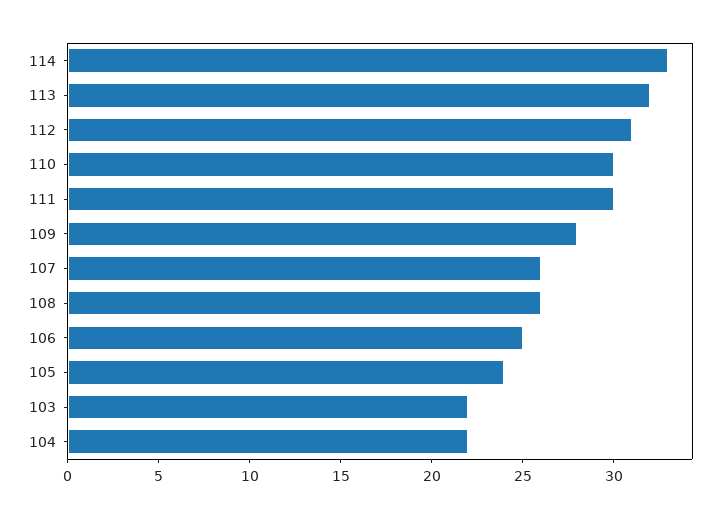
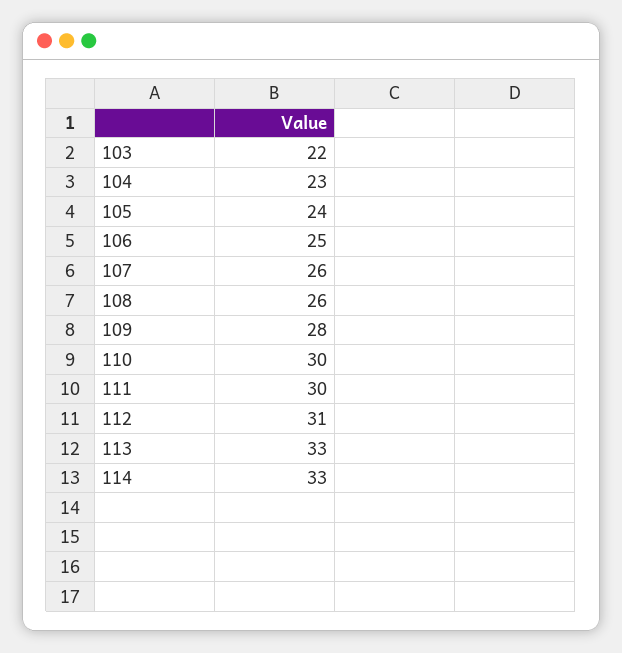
  {
    "114": 33,
-   "113": 32,
+   "113": 33,
    "112": 31,
    "110": 30,
    "111": 30,
    "109": 28,
    "107": 26,
    "108": 26,
    "106": 25,
    "105": 24,
    "103": 22,
-   "104": 22
+   "104": 23
  }

